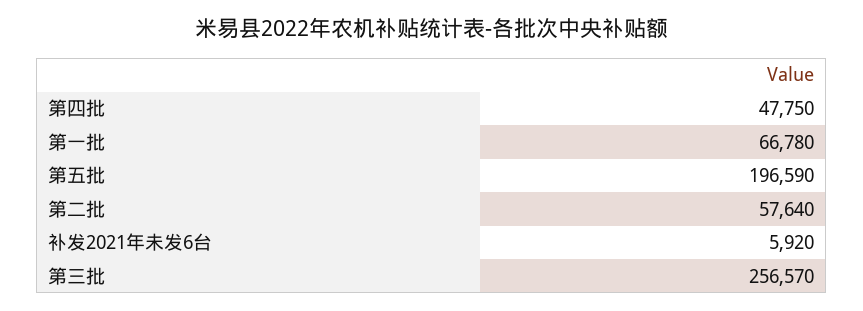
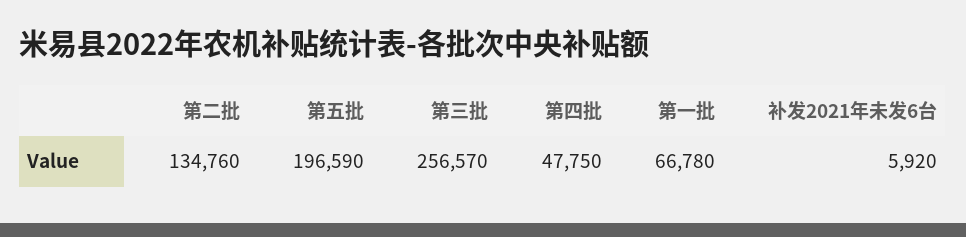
  {
    "第四批": 47750,
    "第一批": 66780,
    "第五批": 196590,
-   "第二批": 57640,
+   "第二批": 134760,
    "补发2021年未发6台": 5920,
    "第三批": 256570
  }

